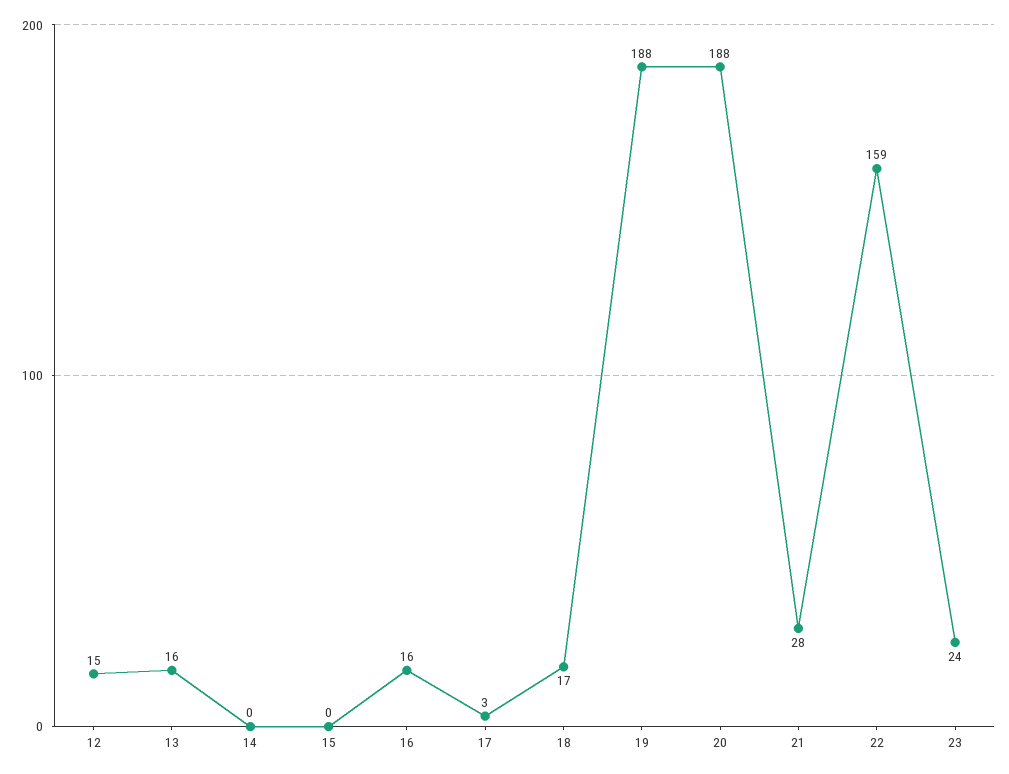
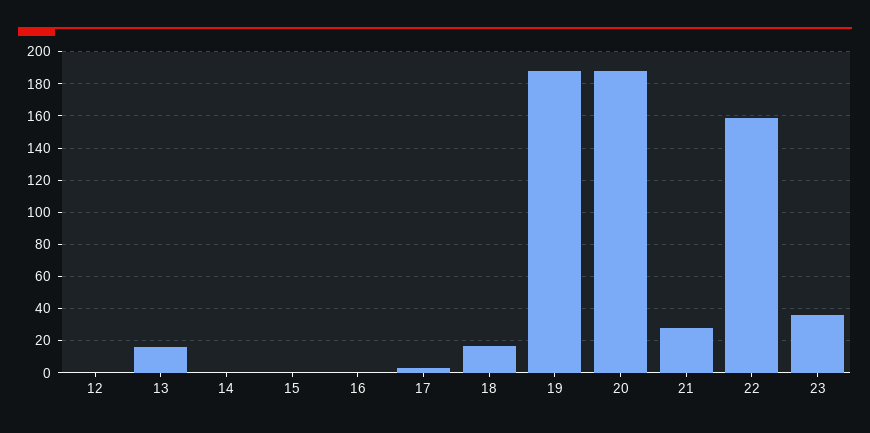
  {
-   "12": 15,
+   "12": 0,
    "13": 16,
    "14": 0,
    "15": 0,
-   "16": 16,
+   "16": 0,
    "17": 3,
    "18": 17,
    "19": 188,
    "20": 188,
    "21": 28,
    "22": 159,
-   "23": 24
+   "23": 35
  }

